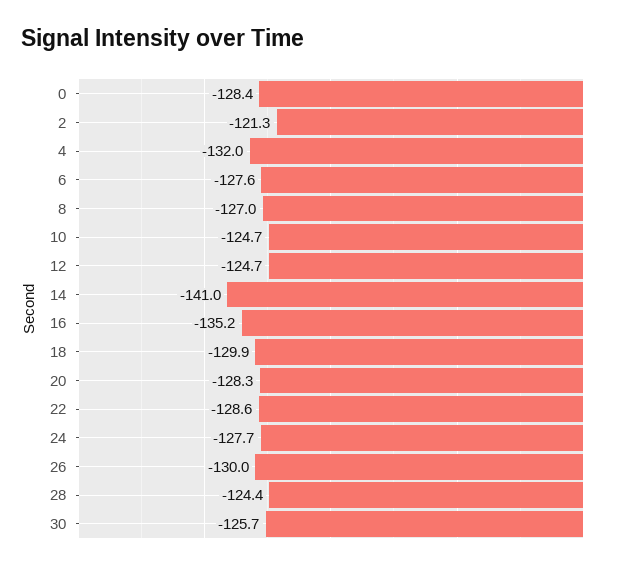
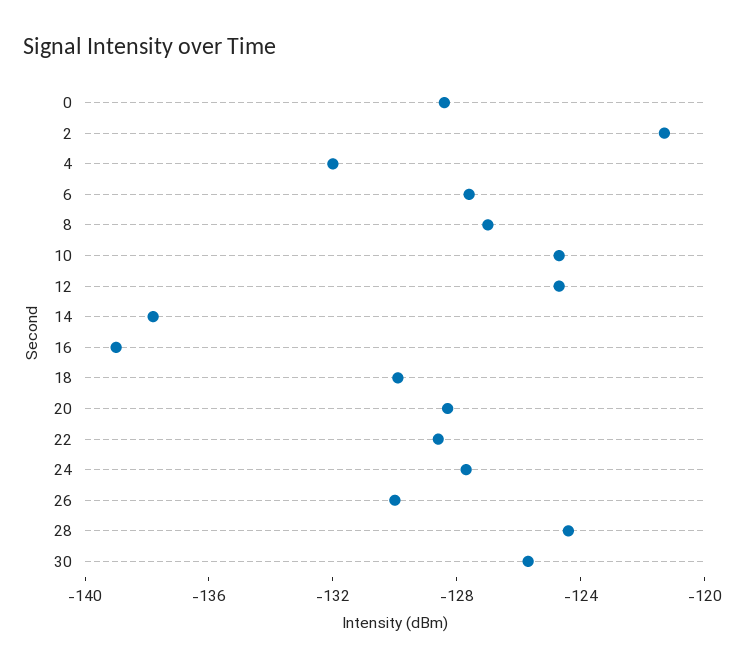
  {
    "0": -128.4,
    "2": -121.3,
    "4": -132,
    "6": -127.6,
    "8": -127,
    "10": -124.7,
    "12": -124.7,
-   "14": -141,
+   "14": -138,
-   "16": -135.2,
+   "16": -139,
    "18": -129.9,
    "20": -128.3,
    "22": -128.6,
    "24": -127.7,
    "26": -130,
    "28": -124.4,
    "30": -125.7
  }

